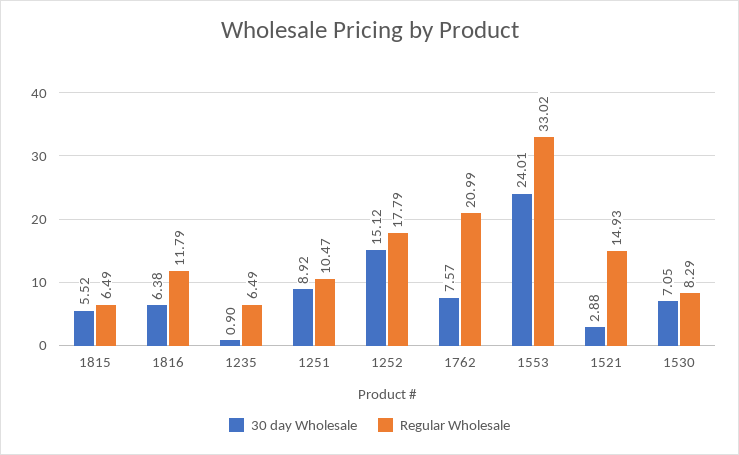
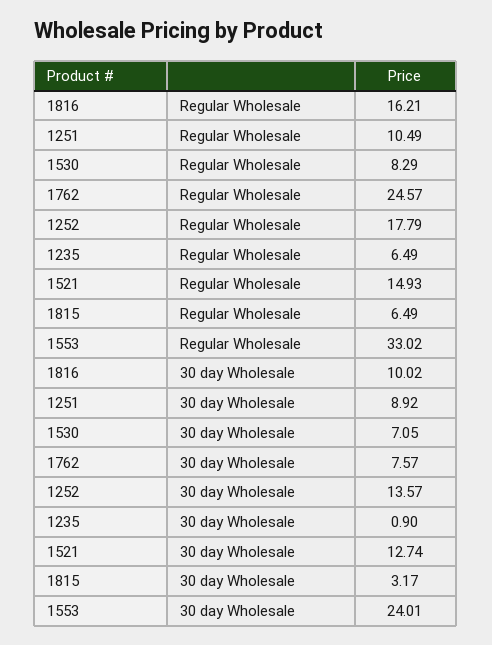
  {
    "30 day Wholesale": {
-     "1815": 5.52,
+     "1815": 3.17,
-     "1816": 6.38,
+     "1816": 10.02,
      "1235": 0.9,
      "1251": 8.92,
-     "1252": 15.12,
+     "1252": 13.57,
      "1762": 7.57,
      "1553": 24.01,
-     "1521": 2.88,
+     "1521": 12.74,
      "1530": 7.05
    },
    "Regular Wholesale": {
      "1815": 6.49,
-     "1816": 11.79,
+     "1816": 16.21,
      "1235": 6.49,
-     "1251": 10.47,
+     "1251": 10.49,
      "1252": 17.79,
-     "1762": 20.99,
+     "1762": 24.57,
      "1553": 33.02,
      "1521": 14.93,
      "1530": 8.29
    }
  }

